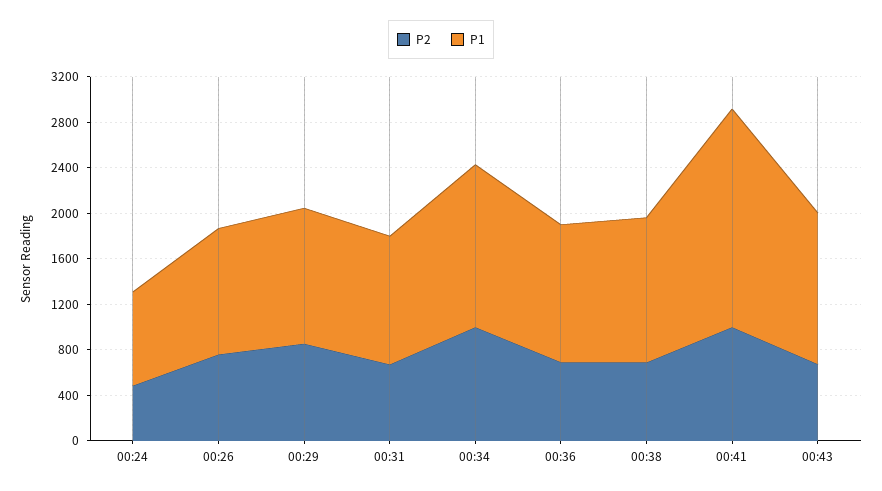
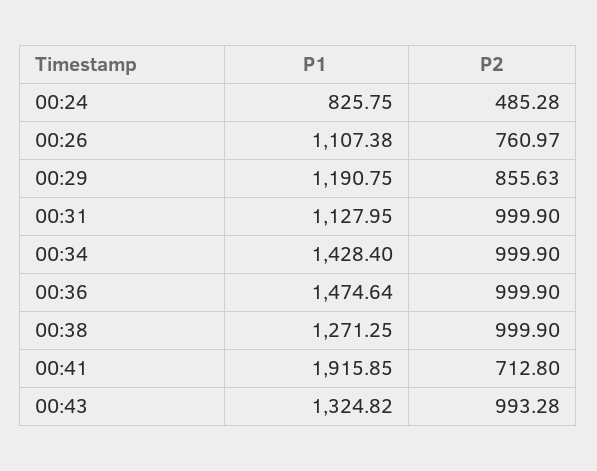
  {
    "P2": {
      "00:24": 485.28,
      "00:26": 760.97,
      "00:29": 855.63,
-     "00:31": 700,
+     "00:31": 999.9,
      "00:34": 999.9,
-     "00:36": 700,
+     "00:36": 999.9,
-     "00:38": 700,
+     "00:38": 999.9,
-     "00:41": 1000,
+     "00:41": 712.8,
-     "00:43": 700
+     "00:43": 993.28
    },
    "P1": {
      "00:24": 825.75,
      "00:26": 1107.38,
      "00:29": 1190.75,
      "00:31": 1127.95,
      "00:34": 1428.4,
-     "00:36": 1200,
+     "00:36": 1474.64,
      "00:38": 1271.25,
      "00:41": 1915.85,
      "00:43": 1324.82
    }
  }

